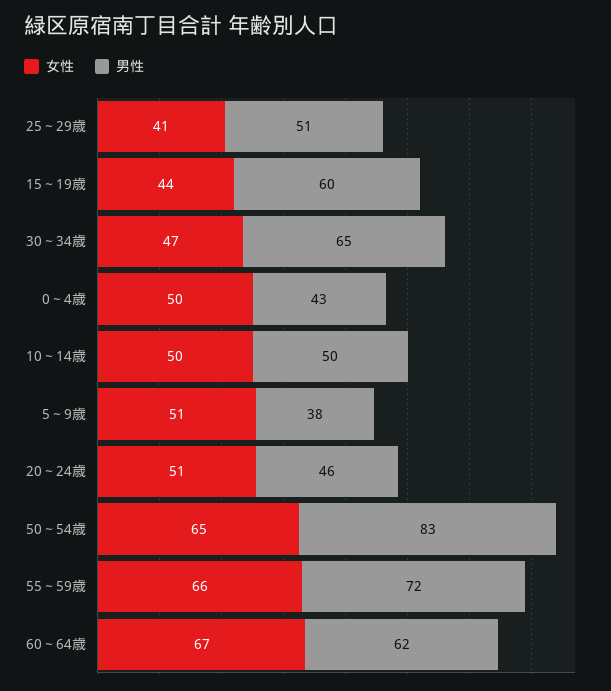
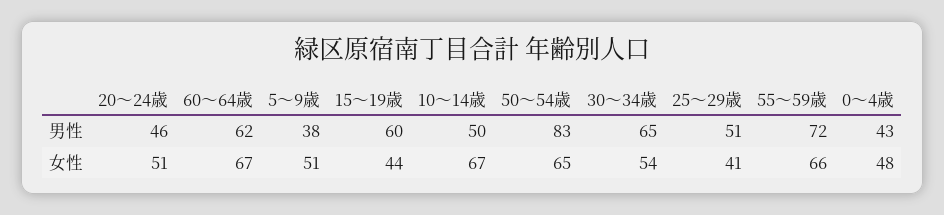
  {
    "女性": {
      "25～29歳": 41,
      "15～19歳": 44,
-     "30～34歳": 47,
+     "30～34歳": 54,
-     "0～4歳": 50,
+     "0～4歳": 48,
-     "10～14歳": 50,
+     "10～14歳": 67,
      "5～9歳": 51,
      "20～24歳": 51,
      "50～54歳": 65,
      "55～59歳": 66,
      "60～64歳": 67
    },
    "男性": {
      "25～29歳": 51,
      "15～19歳": 60,
      "30～34歳": 65,
      "0～4歳": 43,
      "10～14歳": 50,
      "5～9歳": 38,
      "20～24歳": 46,
      "50～54歳": 83,
      "55～59歳": 72,
      "60～64歳": 62
    }
  }

